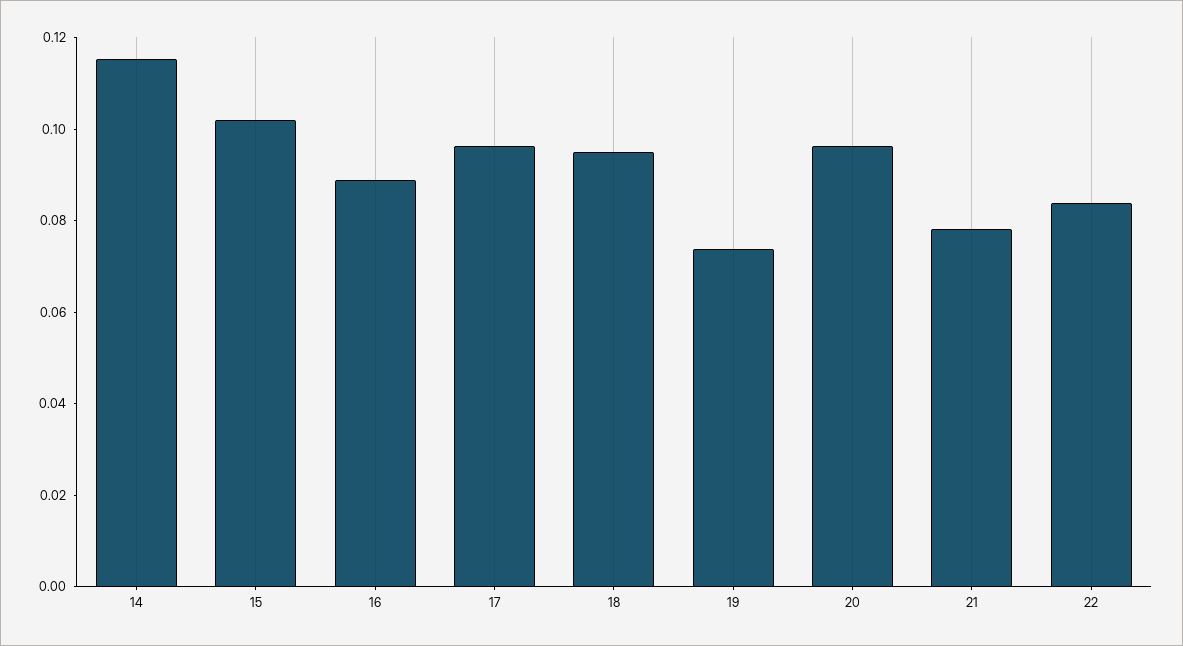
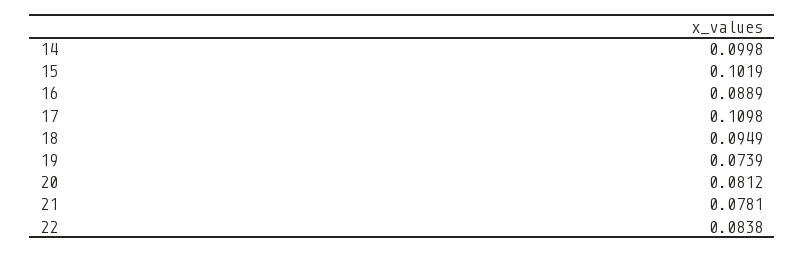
  {
-   "14": 0.115,
+   "14": 0.0998,
    "15": 0.1019,
    "16": 0.0889,
-   "17": 0.095,
+   "17": 0.1098,
    "18": 0.0949,
    "19": 0.0739,
-   "20": 0.095,
+   "20": 0.0812,
    "21": 0.0781,
    "22": 0.0838
  }

